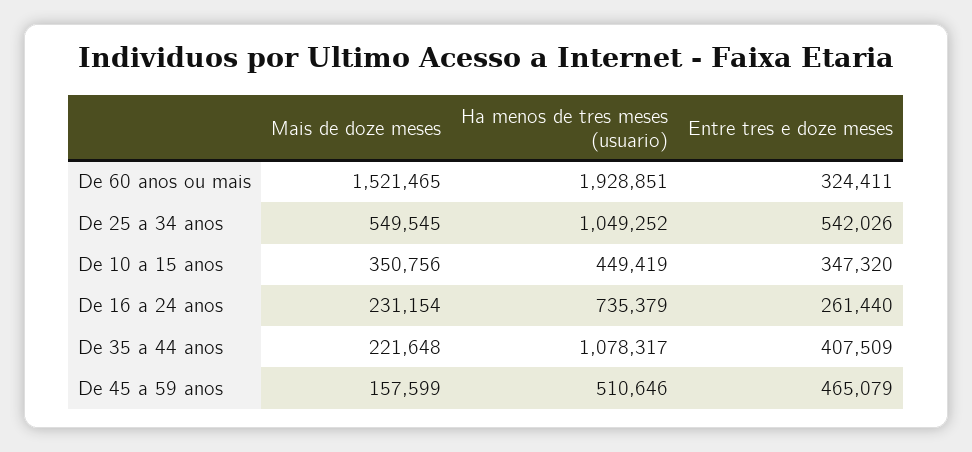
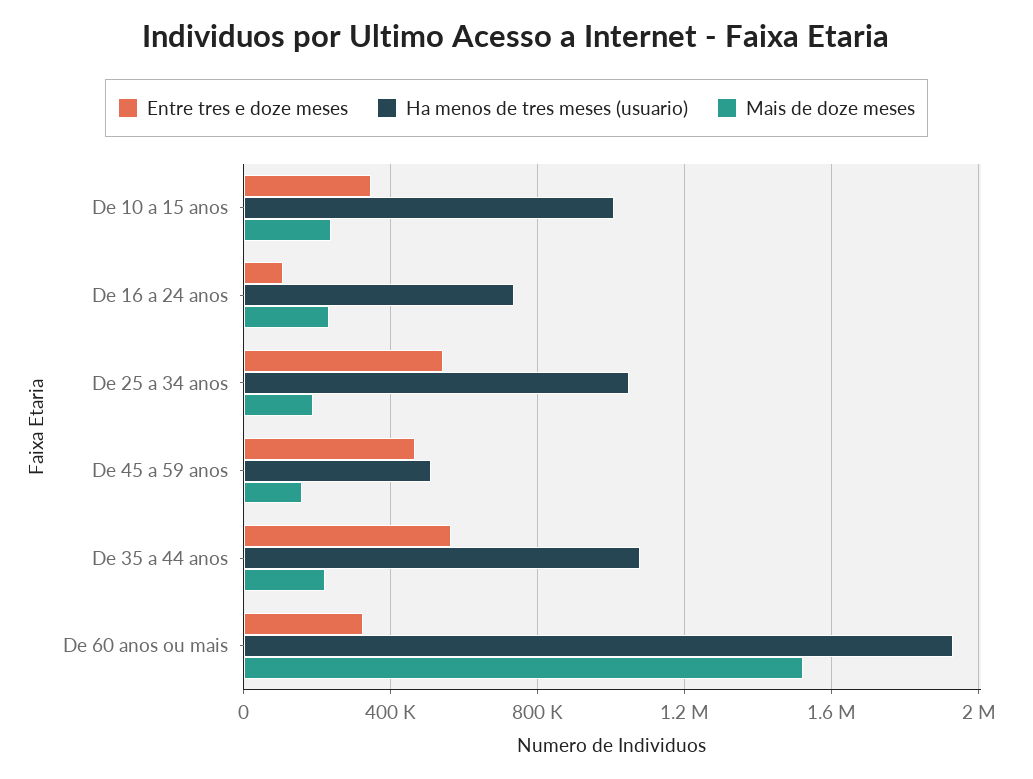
  {
    "Mais de doze meses": {
      "De 60 anos ou mais": 1521465,
-     "De 25 a 34 anos": 549545,
+     "De 25 a 34 anos": 200000,
-     "De 10 a 15 anos": 350756,
+     "De 10 a 15 anos": 250000,
      "De 16 a 24 anos": 231154,
      "De 35 a 44 anos": 221648,
      "De 45 a 59 anos": 157599
    },
    "Ha menos de tres meses (usuario)": {
      "De 60 anos ou mais": 1928851,
      "De 25 a 34 anos": 1049252,
-     "De 10 a 15 anos": 449419,
+     "De 10 a 15 anos": 1000000,
      "De 16 a 24 anos": 735379,
      "De 35 a 44 anos": 1078317,
      "De 45 a 59 anos": 510646
    },
    "Entre tres e doze meses": {
      "De 60 anos ou mais": 324411,
      "De 25 a 34 anos": 542026,
      "De 10 a 15 anos": 347320,
-     "De 16 a 24 anos": 261440,
+     "De 16 a 24 anos": 100000,
-     "De 35 a 44 anos": 407509,
+     "De 35 a 44 anos": 550000,
      "De 45 a 59 anos": 465079
    }
  }

